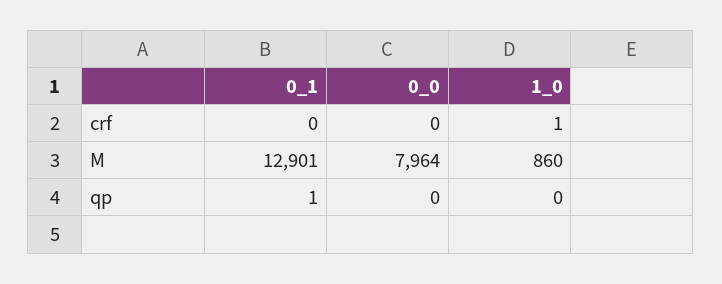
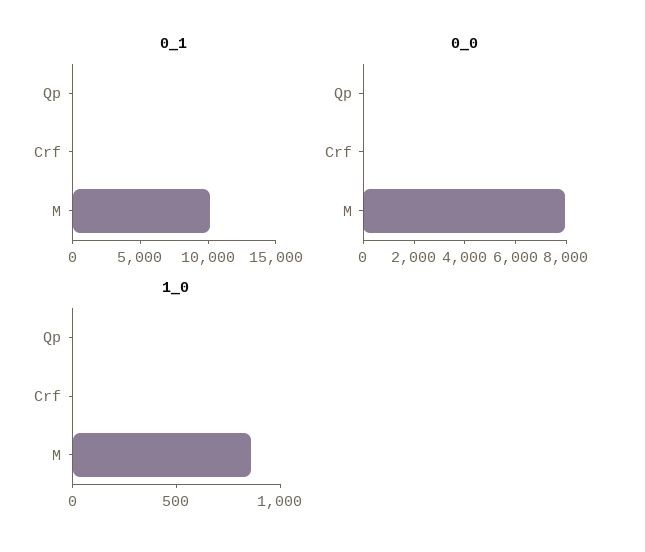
  {
    "0_1": {
      "crf": 0,
-     "M": 12901,
+     "M": 10000,
      "qp": 1
    },
    "0_0": {
      "crf": 0,
      "M": 7964,
      "qp": 0
    },
    "1_0": {
      "crf": 1,
      "M": 860,
      "qp": 0
    }
  }

